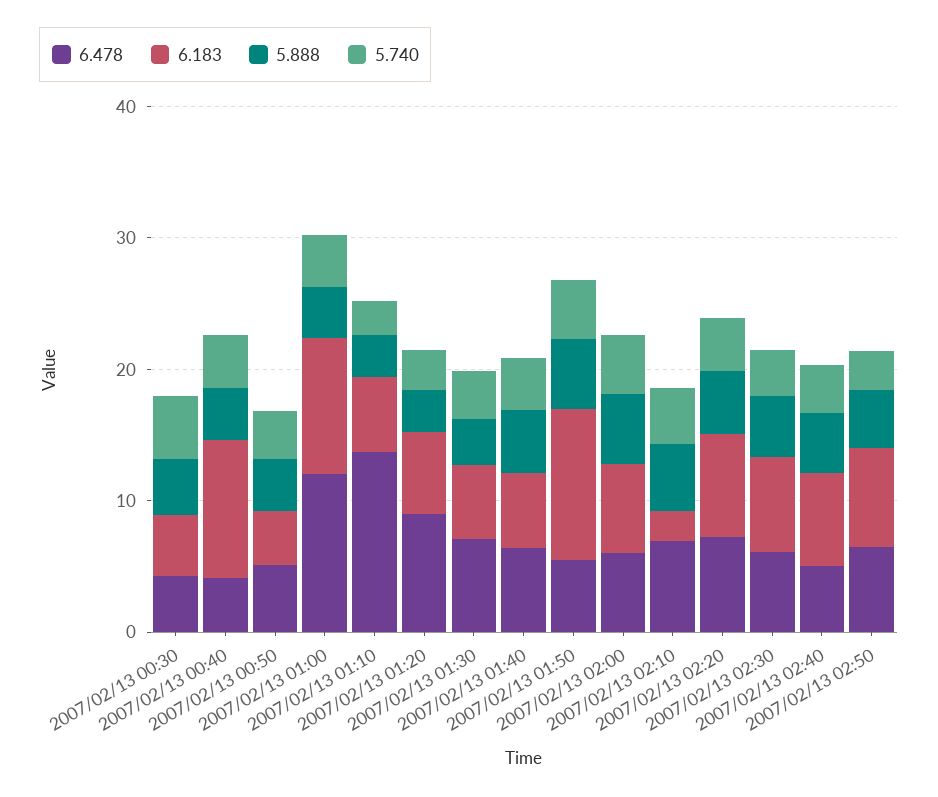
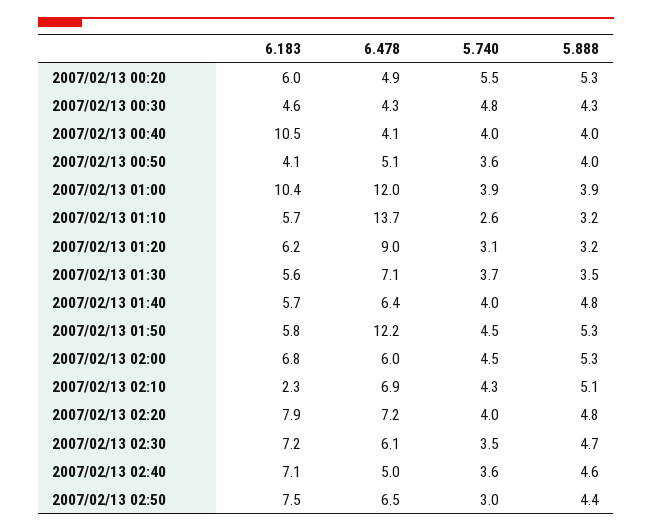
  {
    "6.478": {
      "2007/02/13 00:30": 4.3,
      "2007/02/13 00:40": 4.1,
      "2007/02/13 00:50": 5.1,
      "2007/02/13 01:00": 12,
      "2007/02/13 01:10": 13.7,
      "2007/02/13 01:20": 9,
      "2007/02/13 01:30": 7.1,
      "2007/02/13 01:40": 6.4,
-     "2007/02/13 01:50": 6,
+     "2007/02/13 01:50": 12.2,
      "2007/02/13 02:00": 6,
      "2007/02/13 02:10": 6.9,
      "2007/02/13 02:20": 7.2,
      "2007/02/13 02:30": 6.1,
      "2007/02/13 02:40": 5,
-     "2007/02/13 02:50": 6.5
+     "2007/02/13 02:50": 6.5,
+     "2007/02/13 00:20": 4.9
    },
    "6.183": {
      "2007/02/13 00:30": 4.6,
      "2007/02/13 00:40": 10.5,
      "2007/02/13 00:50": 4.1,
      "2007/02/13 01:00": 10.4,
      "2007/02/13 01:10": 5.7,
      "2007/02/13 01:20": 6.2,
      "2007/02/13 01:30": 5.6,
      "2007/02/13 01:40": 5.7,
-     "2007/02/13 01:50": 12,
+     "2007/02/13 01:50": 5.8,
      "2007/02/13 02:00": 6.8,
      "2007/02/13 02:10": 2.3,
      "2007/02/13 02:20": 7.9,
      "2007/02/13 02:30": 7.2,
      "2007/02/13 02:40": 7.1,
-     "2007/02/13 02:50": 7.5
+     "2007/02/13 02:50": 7.5,
+     "2007/02/13 00:20": 6
    },
    "5.888": {
      "2007/02/13 00:30": 4.3,
      "2007/02/13 00:40": 4,
      "2007/02/13 00:50": 4,
      "2007/02/13 01:00": 3.9,
      "2007/02/13 01:10": 3.2,
      "2007/02/13 01:20": 3.2,
      "2007/02/13 01:30": 3.5,
      "2007/02/13 01:40": 4.8,
      "2007/02/13 01:50": 5.3,
      "2007/02/13 02:00": 5.3,
      "2007/02/13 02:10": 5.1,
      "2007/02/13 02:20": 4.8,
      "2007/02/13 02:30": 4.7,
      "2007/02/13 02:40": 4.6,
-     "2007/02/13 02:50": 4.4
+     "2007/02/13 02:50": 4.4,
+     "2007/02/13 00:20": 5.3
    },
    "5.740": {
      "2007/02/13 00:30": 4.8,
      "2007/02/13 00:40": 4,
      "2007/02/13 00:50": 3.6,
      "2007/02/13 01:00": 3.9,
      "2007/02/13 01:10": 2.6,
      "2007/02/13 01:20": 3.1,
      "2007/02/13 01:30": 3.7,
      "2007/02/13 01:40": 4,
      "2007/02/13 01:50": 4.5,
      "2007/02/13 02:00": 4.5,
      "2007/02/13 02:10": 4.3,
      "2007/02/13 02:20": 4,
      "2007/02/13 02:30": 3.5,
      "2007/02/13 02:40": 3.6,
-     "2007/02/13 02:50": 3
+     "2007/02/13 02:50": 3,
+     "2007/02/13 00:20": 5.5
    }
  }

